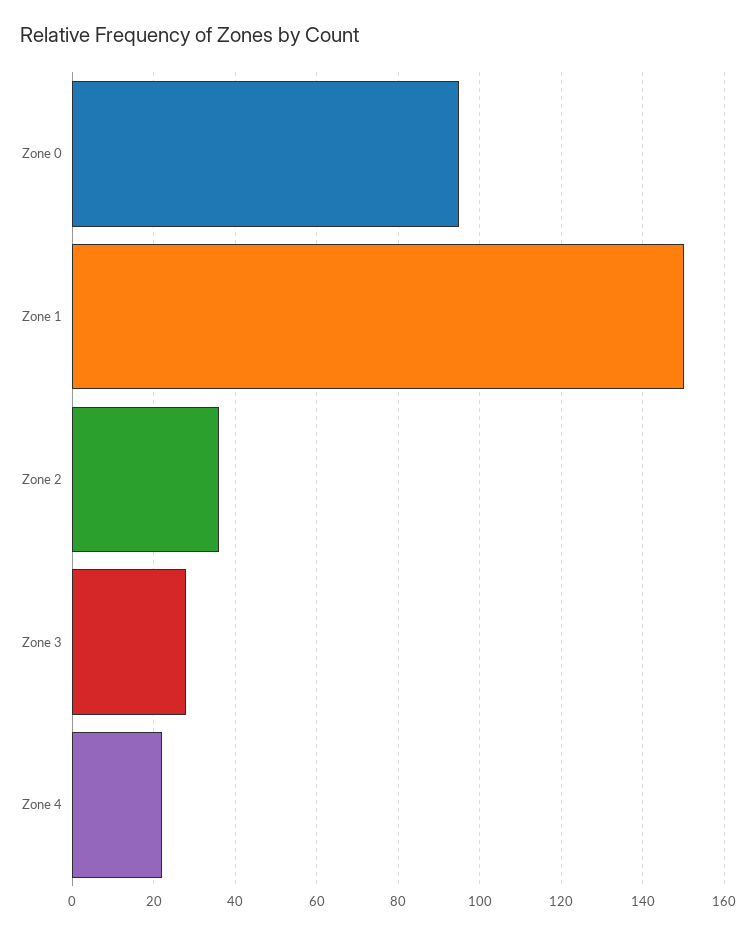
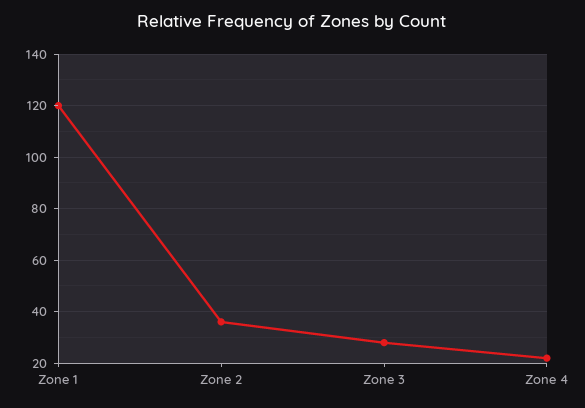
  {
-   "Zone 0": 95,
-   "Zone 1": 150,
+   "Zone 1": 120,
    "Zone 2": 35,
    "Zone 3": 30,
    "Zone 4": 20
  }

